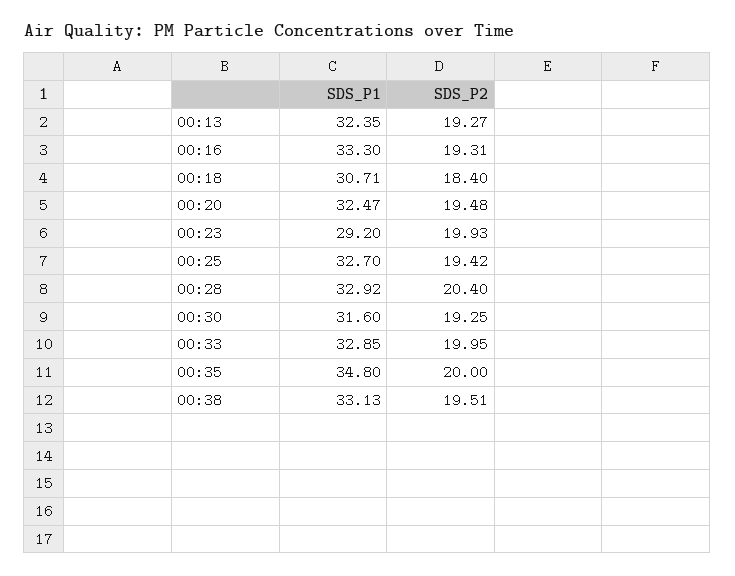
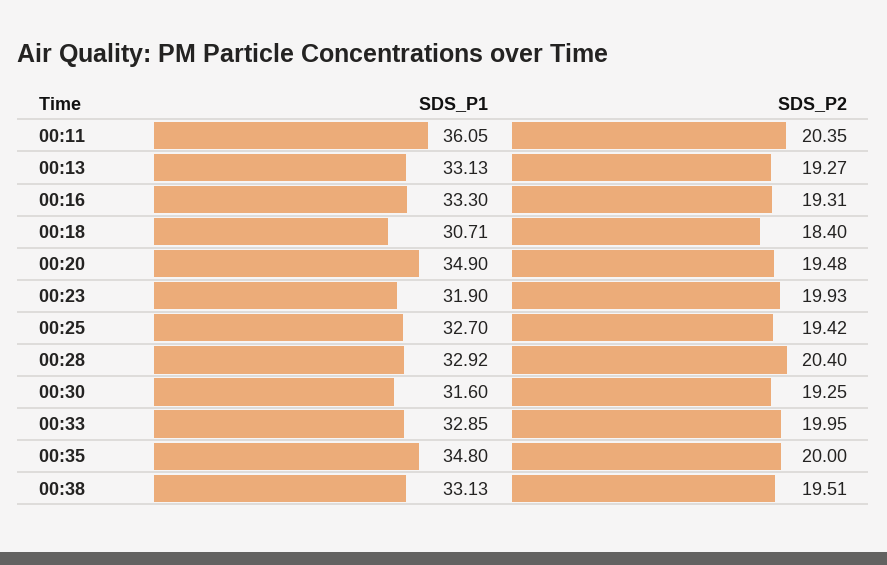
  {
    "SDS_P1": {
-     "00:13": 32.35,
+     "00:13": 33.13,
      "00:16": 33.3,
      "00:18": 30.71,
-     "00:20": 32.47,
+     "00:20": 34.9,
-     "00:23": 29.2,
+     "00:23": 31.9,
      "00:25": 32.7,
      "00:28": 32.92,
      "00:30": 31.6,
      "00:33": 32.85,
      "00:35": 34.8,
-     "00:38": 33.13
+     "00:38": 33.13,
+     "00:11": 36.05
    },
    "SDS_P2": {
      "00:13": 19.27,
      "00:16": 19.31,
      "00:18": 18.4,
      "00:20": 19.48,
      "00:23": 19.93,
      "00:25": 19.42,
      "00:28": 20.4,
      "00:30": 19.25,
      "00:33": 19.95,
      "00:35": 20,
-     "00:38": 19.51
+     "00:38": 19.51,
+     "00:11": 20.35
    }
  }

